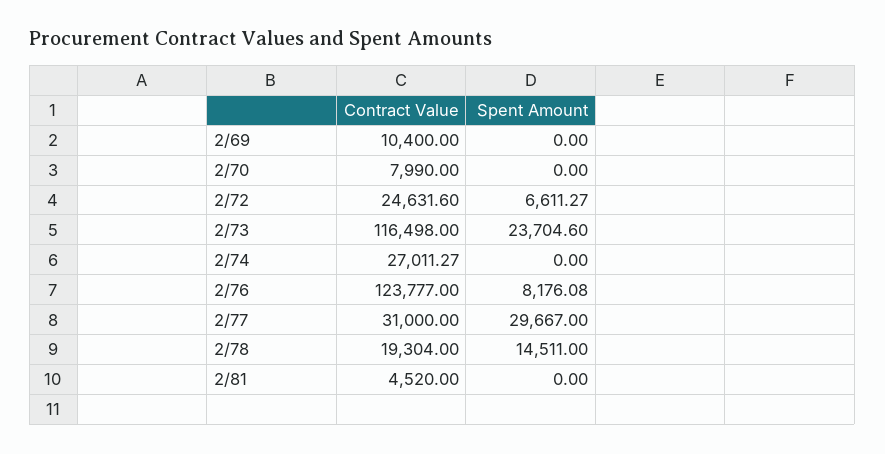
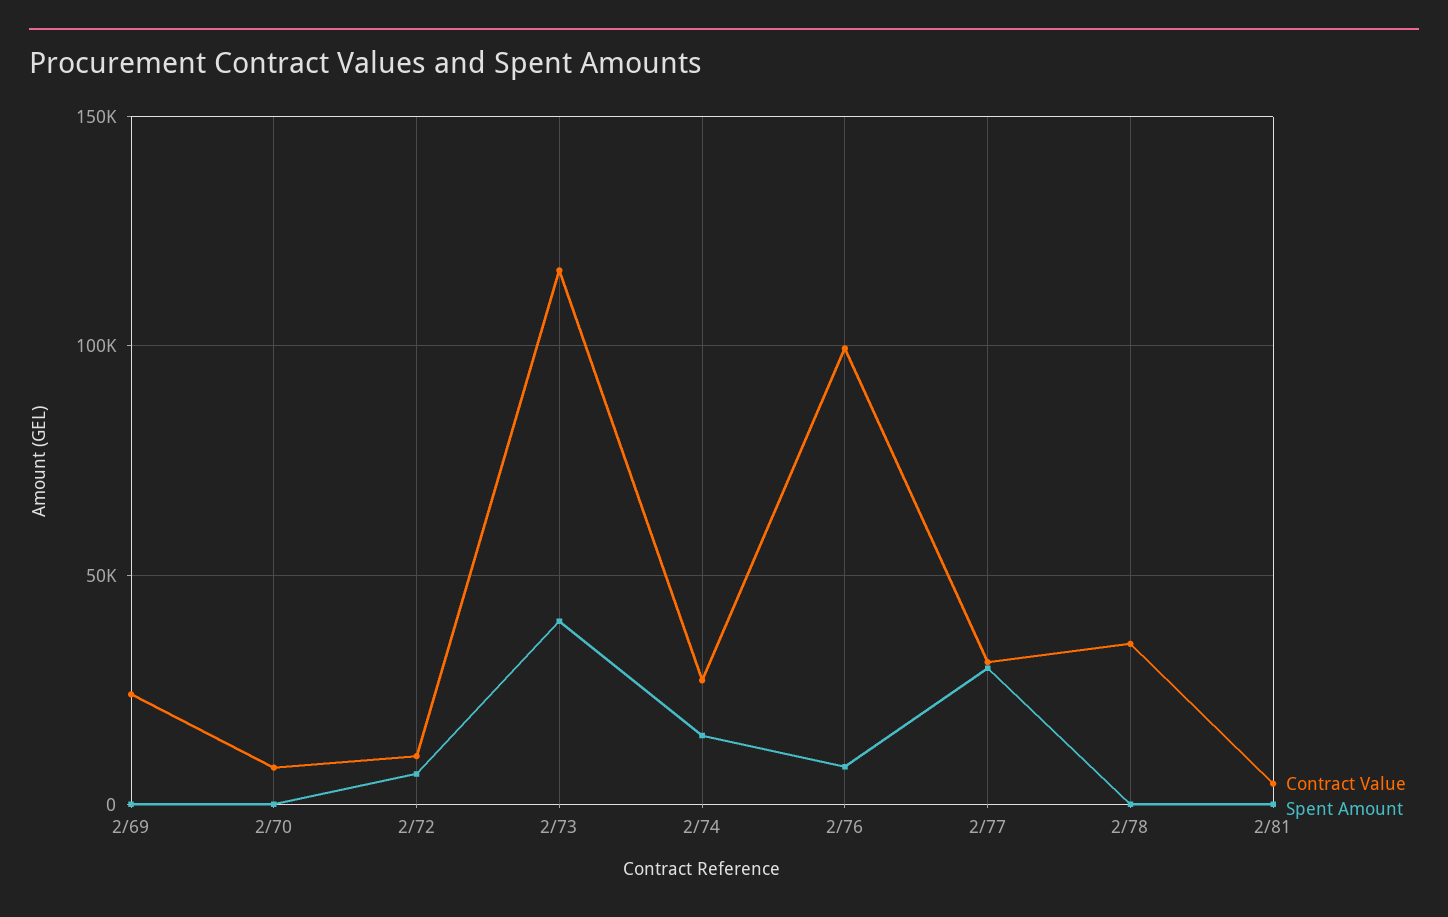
  {
    "Contract Value": {
-     "2/69": 10400,
+     "2/69": 25000,
      "2/70": 7990,
-     "2/72": 24631.6,
+     "2/72": 10000,
      "2/73": 116498,
      "2/74": 27011.27,
-     "2/76": 123777,
+     "2/76": 100000,
      "2/77": 31000,
-     "2/78": 19304,
+     "2/78": 35000,
      "2/81": 4520
    },
    "Spent Amount": {
      "2/69": 0,
      "2/70": 0,
      "2/72": 6611.27,
-     "2/73": 23704.6,
+     "2/73": 40000,
-     "2/74": 0,
+     "2/74": 15000,
      "2/76": 8176.08,
      "2/77": 29667,
-     "2/78": 14511,
+     "2/78": 0,
      "2/81": 0
    }
  }

